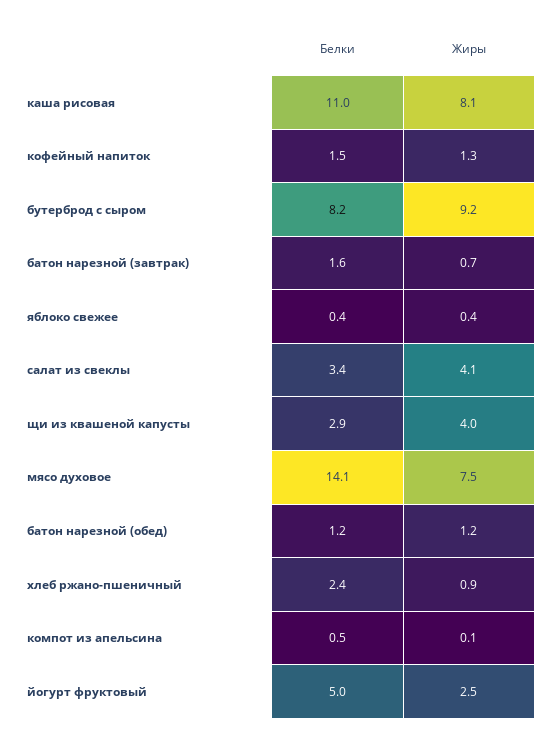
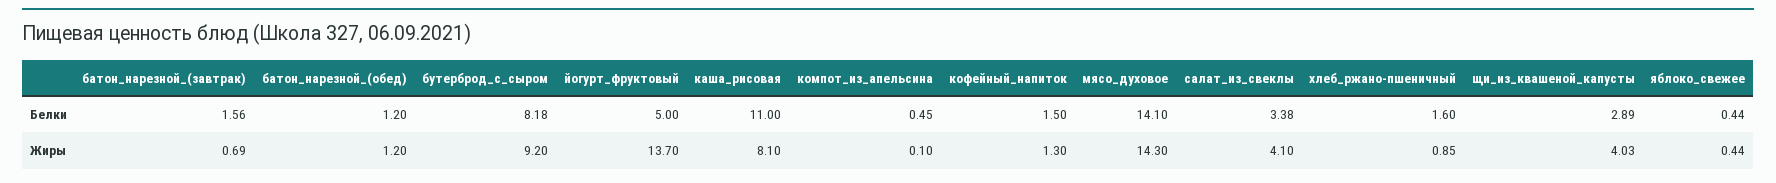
  {
    "Белки": {
      "каша рисовая": 11,
      "кофейный напиток": 1.5,
      "бутерброд с сыром": 8.18,
      "батон нарезной (завтрак)": 1.56,
      "яблоко свежее": 0.44,
      "салат из свеклы": 3.38,
      "щи из квашеной капусты": 2.89,
      "мясо духовое": 14.1,
      "батон нарезной (обед)": 1.2,
-     "хлеб ржано-пшеничный": 2.4,
+     "хлеб ржано-пшеничный": 1.6,
      "компот из апельсина": 0.45,
      "йогурт фруктовый": 5
    },
    "Жиры": {
      "каша рисовая": 8.1,
      "кофейный напиток": 1.3,
      "бутерброд с сыром": 9.2,
      "батон нарезной (завтрак)": 0.69,
      "яблоко свежее": 0.44,
      "салат из свеклы": 4.1,
      "щи из квашеной капусты": 4.03,
-     "мясо духовое": 7.5,
+     "мясо духовое": 14.3,
      "батон нарезной (обед)": 1.2,
      "хлеб ржано-пшеничный": 0.85,
      "компот из апельсина": 0.1,
-     "йогурт фруктовый": 2.5
+     "йогурт фруктовый": 13.7
    }
  }

